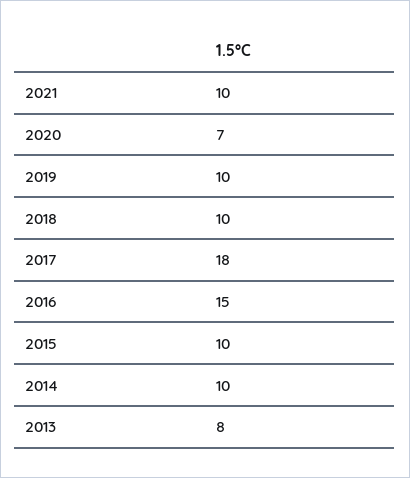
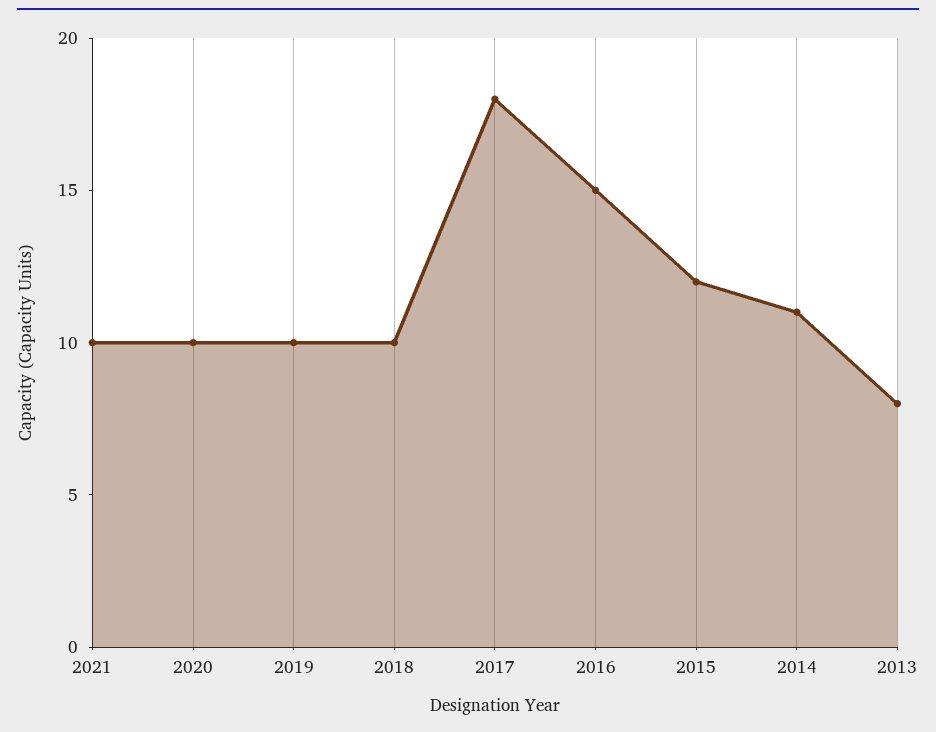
  {
    "2021": 10,
-   "2020": 7,
+   "2020": 10,
    "2019": 10,
    "2018": 10,
    "2017": 18,
    "2016": 15,
-   "2015": 10,
+   "2015": 12,
-   "2014": 10,
+   "2014": 11,
    "2013": 8
  }

